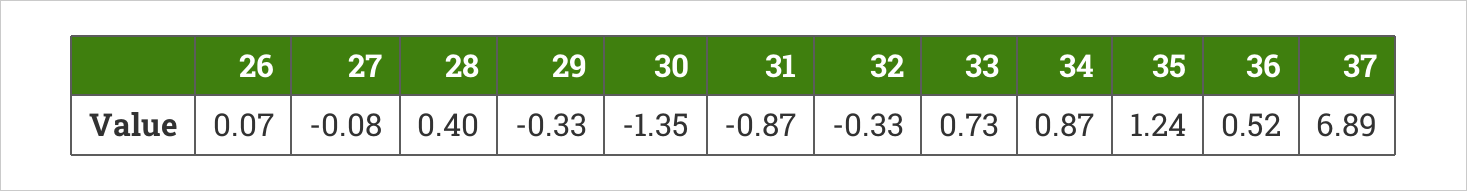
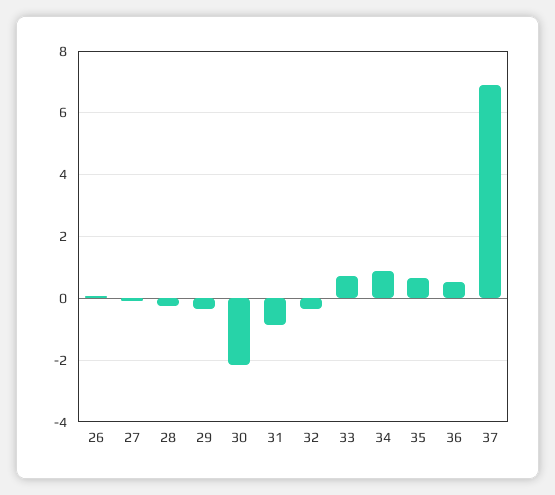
  {
    "26": 0.07,
    "27": -0.08,
-   "28": 0.4,
+   "28": -0.2,
    "29": -0.33,
-   "30": -1.35,
+   "30": -2.2,
    "31": -0.87,
    "32": -0.33,
    "33": 0.73,
    "34": 0.87,
-   "35": 1.24,
+   "35": 0.6,
    "36": 0.52,
    "37": 6.89
  }

